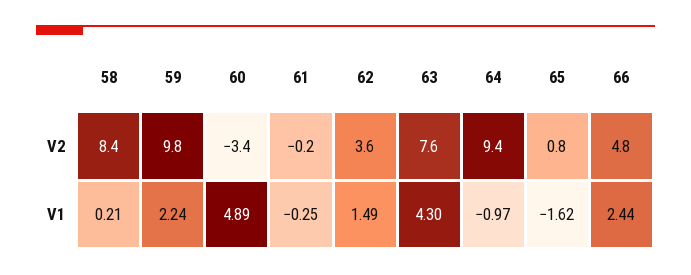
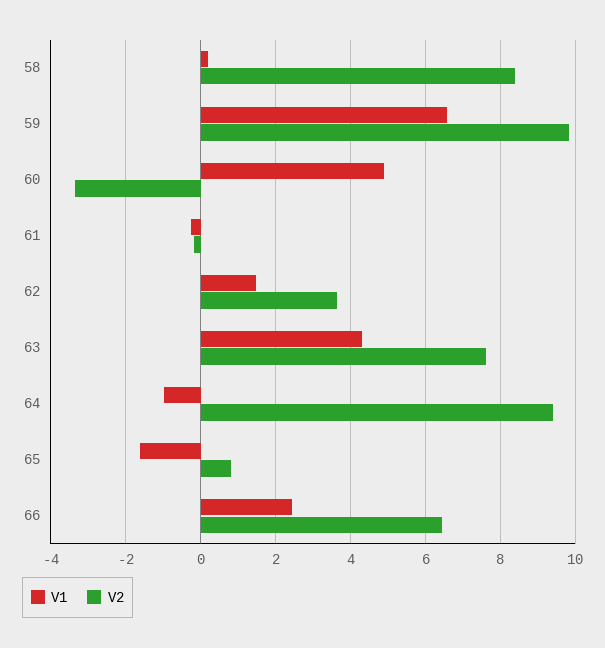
  {
    "V2": {
      "58": 8.4,
      "59": 9.8,
      "60": -3.4,
      "61": -0.2,
      "62": 3.6,
      "63": 7.6,
      "64": 9.4,
      "65": 0.8,
-     "66": 4.8
+     "66": 6.4
    },
    "V1": {
      "58": 0.21,
-     "59": 2.24,
+     "59": 6.6,
      "60": 4.89,
      "61": -0.25,
      "62": 1.49,
      "63": 4.3,
      "64": -0.97,
      "65": -1.62,
      "66": 2.44
    }
  }

